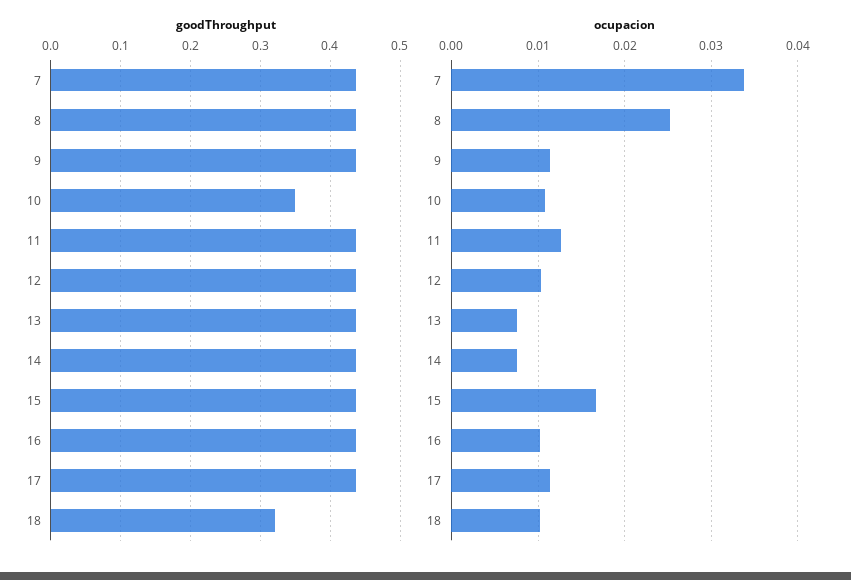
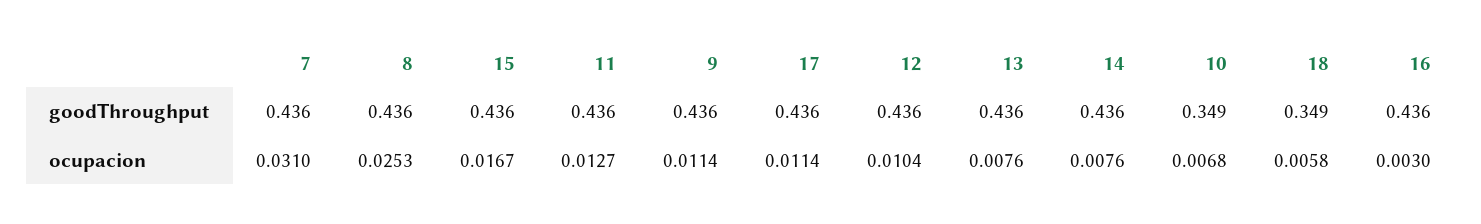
  {
    "goodThroughput": {
      "7": 0.436,
      "8": 0.436,
      "9": 0.436,
      "10": 0.349,
      "11": 0.436,
      "12": 0.436,
      "13": 0.436,
      "14": 0.436,
      "15": 0.436,
      "16": 0.436,
      "17": 0.436,
-     "18": 0.32
+     "18": 0.349
    },
    "ocupacion": {
-     "7": 0.034,
+     "7": 0.031,
      "8": 0.0253,
      "9": 0.0114,
-     "10": 0.011,
+     "10": 0.0068,
      "11": 0.0127,
      "12": 0.0104,
      "13": 0.0076,
      "14": 0.0076,
      "15": 0.0167,
-     "16": 0.01,
+     "16": 0.003,
      "17": 0.0114,
-     "18": 0.01
+     "18": 0.0058
    }
  }

